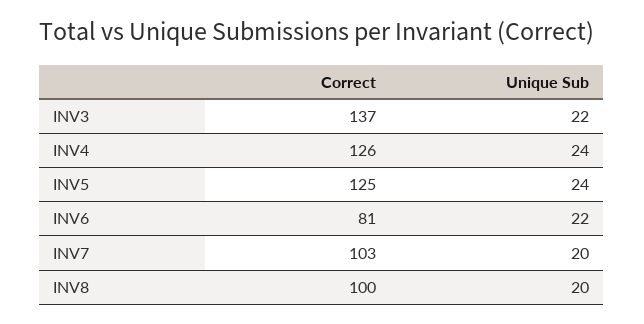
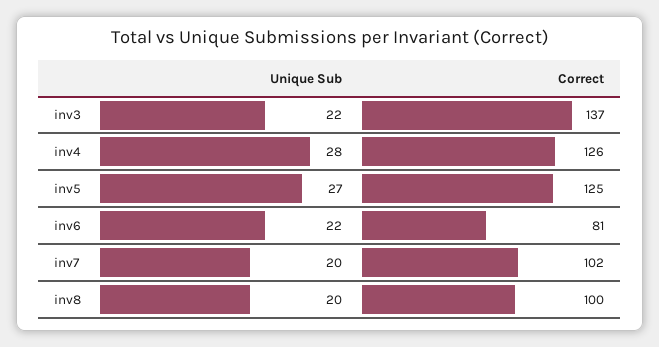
  {
    "Correct": {
      "INV3": 137,
      "INV4": 126,
      "INV5": 125,
      "INV6": 81,
-     "INV7": 103,
+     "INV7": 102,
      "INV8": 100
    },
    "Unique Sub": {
      "INV3": 22,
-     "INV4": 24,
+     "INV4": 28,
-     "INV5": 24,
+     "INV5": 27,
      "INV6": 22,
      "INV7": 20,
      "INV8": 20
    }
  }

